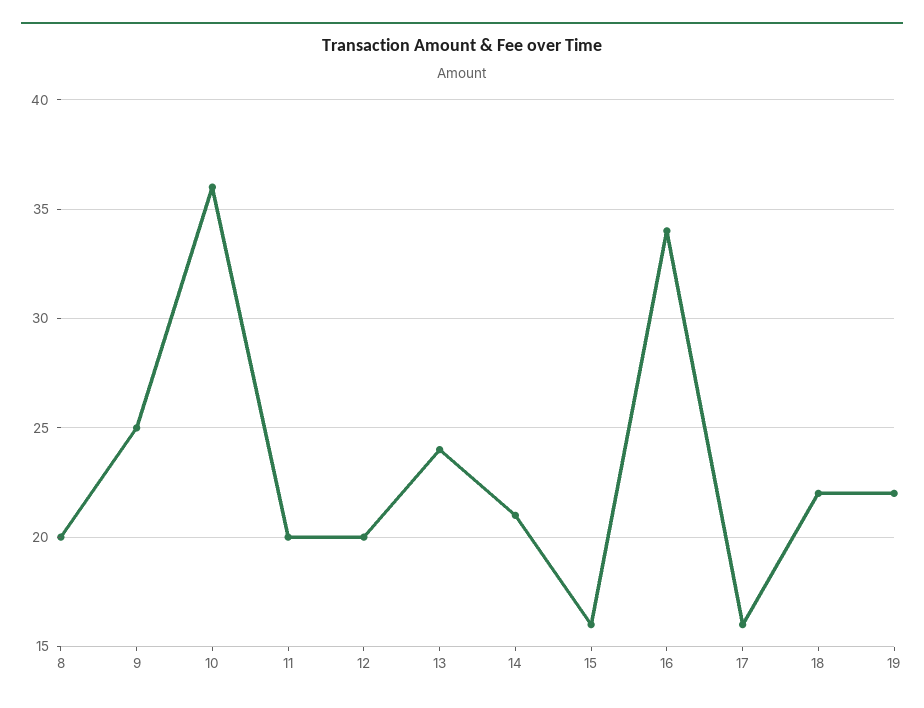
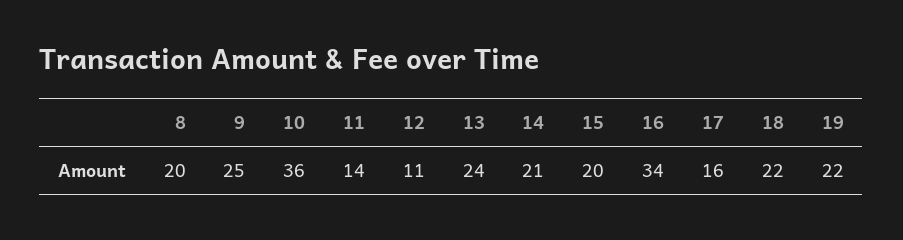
  {
    "8": 20,
    "9": 25,
    "10": 36,
-   "11": 20,
+   "11": 14,
-   "12": 20,
+   "12": 11,
    "13": 24,
    "14": 21,
-   "15": 16,
+   "15": 20,
    "16": 34,
    "17": 16,
    "18": 22,
    "19": 22
  }

